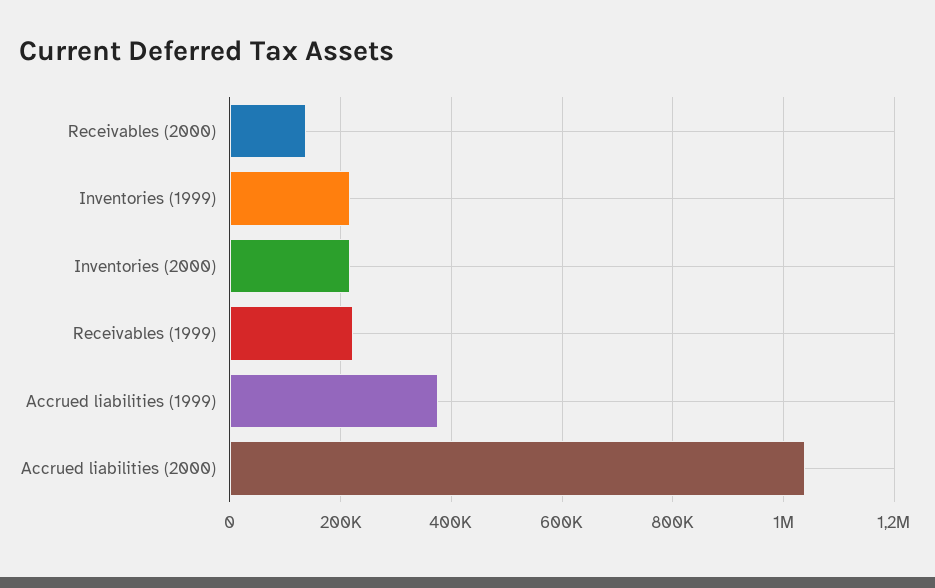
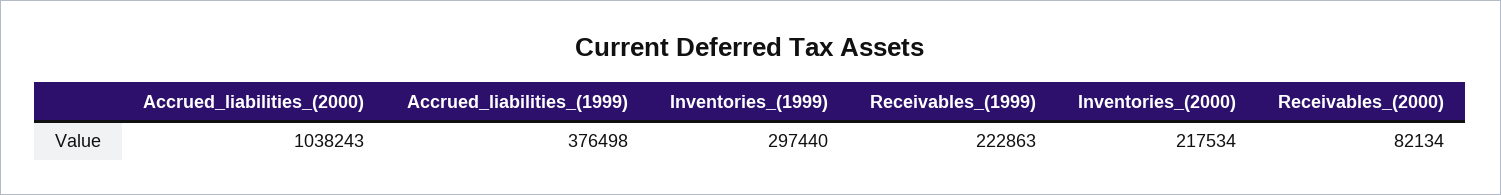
  {
-   "Receivables (2000)": 140000,
+   "Receivables (2000)": 82134,
-   "Inventories (1999)": 220000,
+   "Inventories (1999)": 297440,
    "Inventories (2000)": 217534,
    "Receivables (1999)": 222863,
    "Accrued liabilities (1999)": 376498,
    "Accrued liabilities (2000)": 1038243
  }

